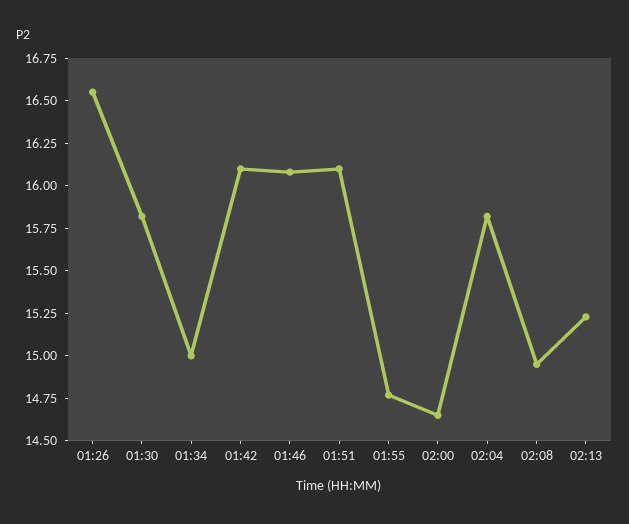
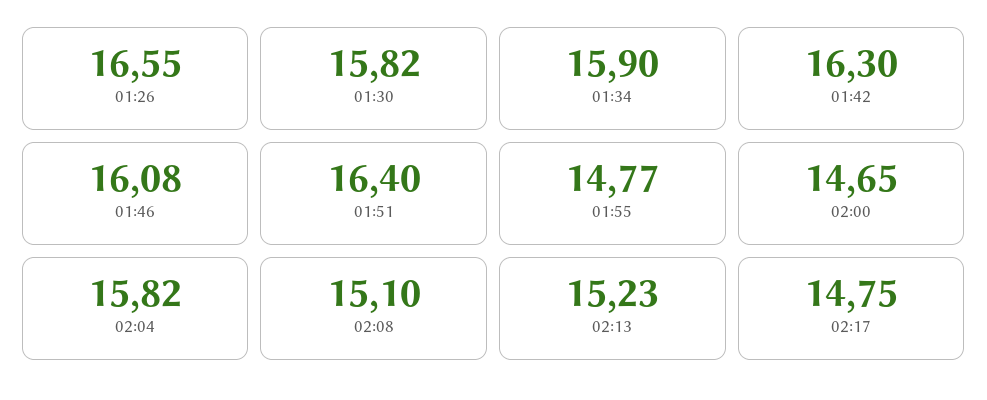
  {
    "01:26": 16.55,
    "01:30": 15.82,
-   "01:34": 15,
+   "01:34": 15.9,
-   "01:42": 16.1,
+   "01:42": 16.3,
    "01:46": 16.08,
-   "01:51": 16.1,
+   "01:51": 16.4,
    "01:55": 14.77,
    "02:00": 14.65,
    "02:04": 15.82,
-   "02:08": 14.95,
+   "02:08": 15.1,
-   "02:13": 15.23
+   "02:13": 15.23,
+   "02:17": 14.75
  }

